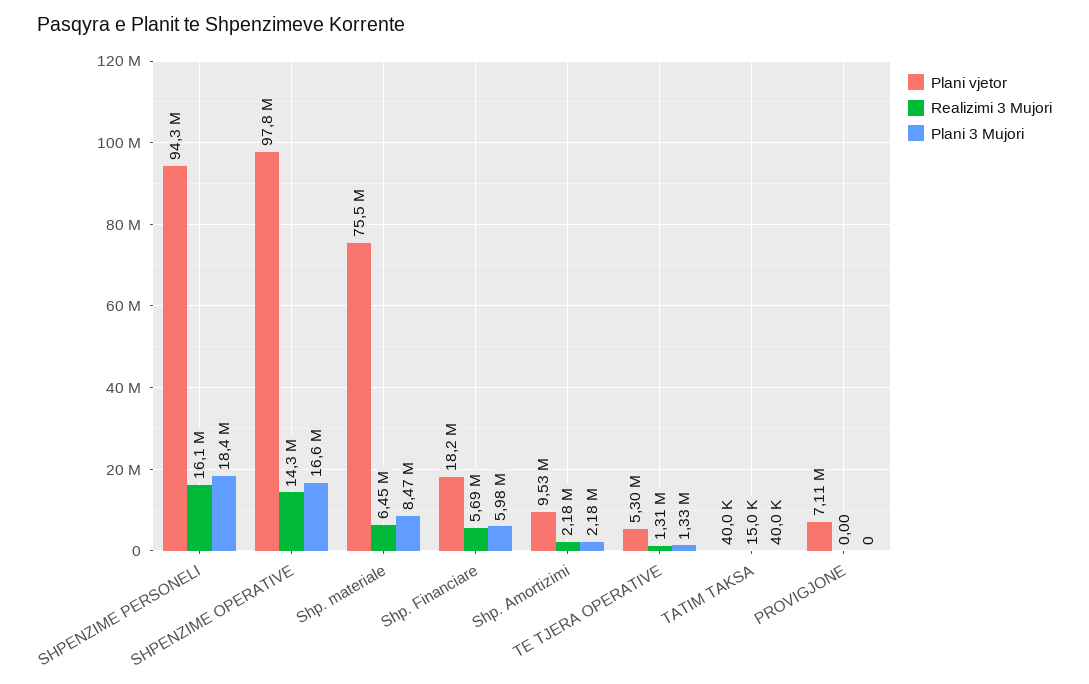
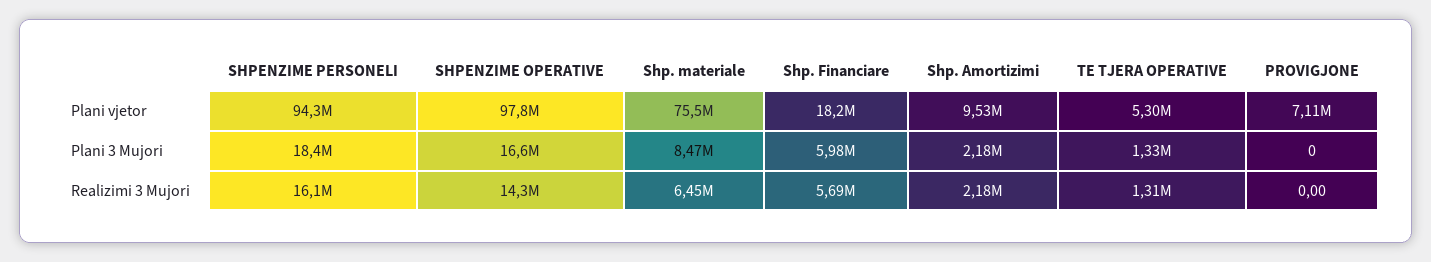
  {
    "Plani vjetor": {
      "SHPENZIME PERSONELI": 94300000,
      "SHPENZIME OPERATIVE": 97800000,
      "Shp. materiale": 75500000,
      "Shp. Financiare": 18200000,
      "Shp. Amortizimi": 9530000,
      "TE TJERA OPERATIVE": 5300000,
-     "TATIM TAKSA": 40000,
      "PROVIGJONE": 7110000
    },
    "Realizimi 3 Mujori": {
      "SHPENZIME PERSONELI": 16100000,
      "SHPENZIME OPERATIVE": 14300000,
      "Shp. materiale": 6450000,
      "Shp. Financiare": 5690000,
      "Shp. Amortizimi": 2180000,
      "TE TJERA OPERATIVE": 1310000,
-     "TATIM TAKSA": 15000,
      "PROVIGJONE": 0
    },
    "Plani 3 Mujori": {
      "SHPENZIME PERSONELI": 18400000,
      "SHPENZIME OPERATIVE": 16600000,
      "Shp. materiale": 8470000,
      "Shp. Financiare": 5980000,
      "Shp. Amortizimi": 2180000,
      "TE TJERA OPERATIVE": 1330000,
-     "TATIM TAKSA": 40000,
      "PROVIGJONE": 0
    }
  }

